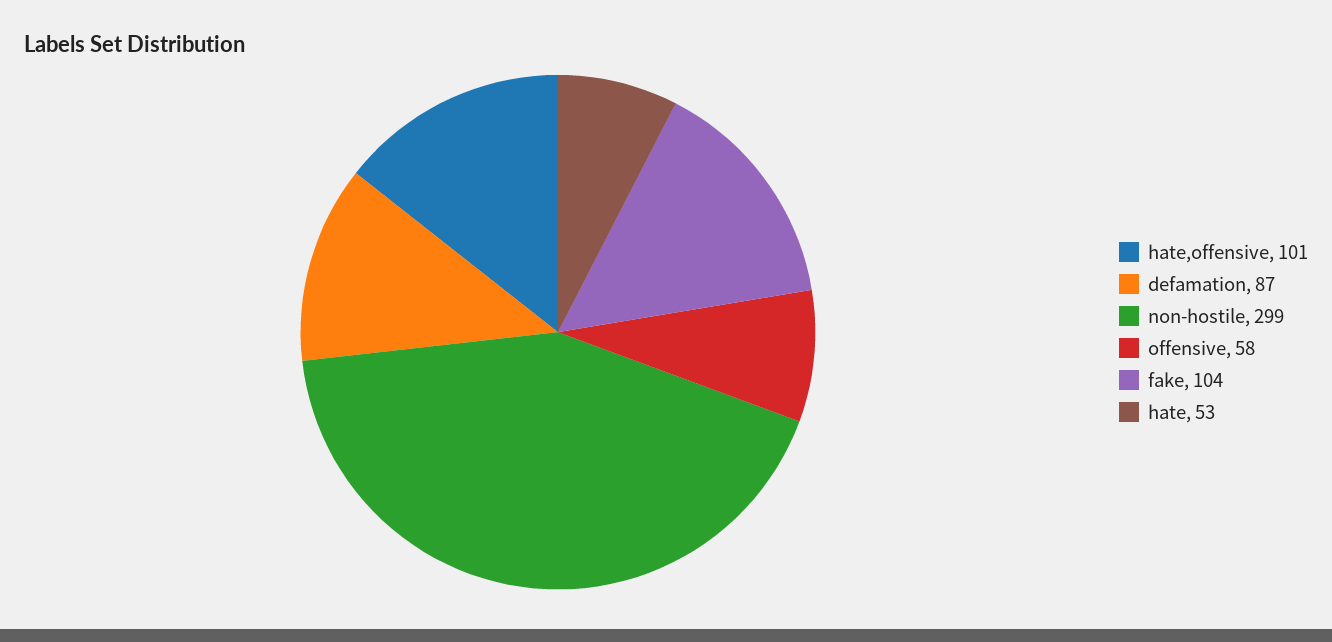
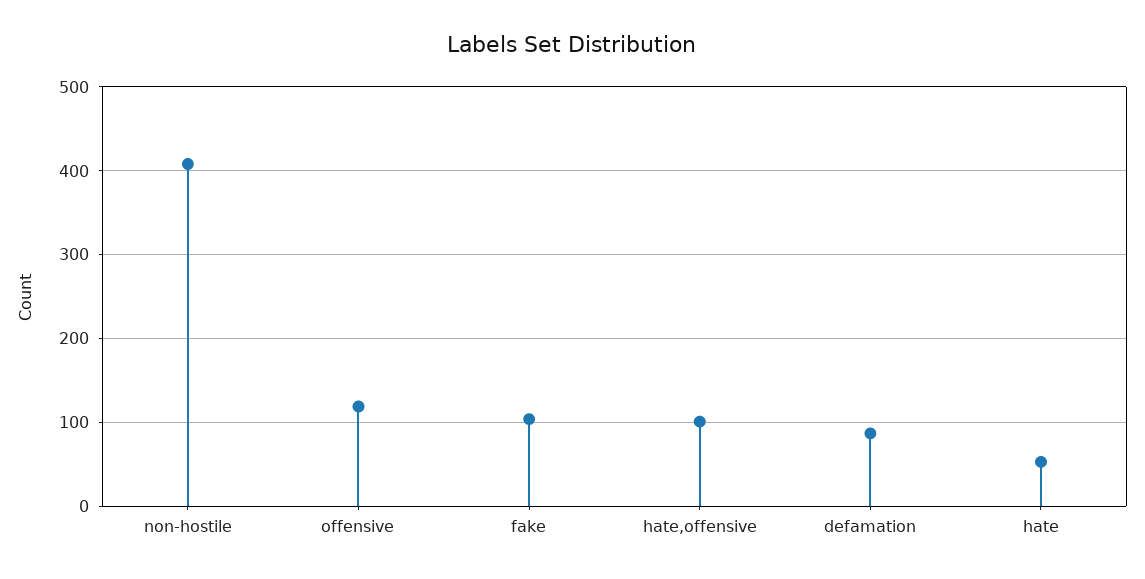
  {
    "hate,offensive": 101,
    "defamation": 87,
-   "non-hostile": 299,
+   "non-hostile": 410,
-   "offensive": 58,
+   "offensive": 120,
    "fake": 104,
    "hate": 53
  }

